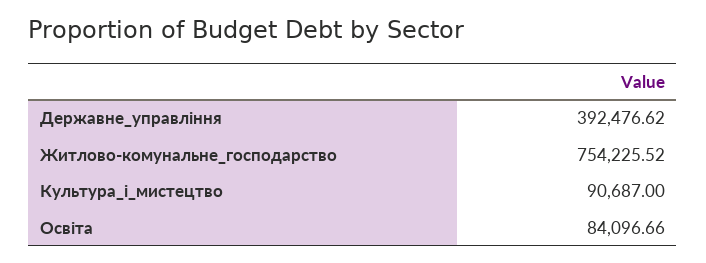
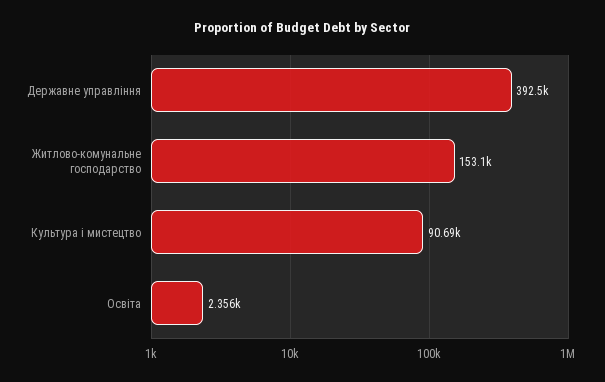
  {
    "Державне_управління": 392476.62,
-   "Житлово-комунальне_господарство": 754225.52,
+   "Житлово-комунальне_господарство": 153100,
    "Культура_і_мистецтво": 90687,
-   "Освіта": 84096.66
+   "Освіта": 2356
  }

